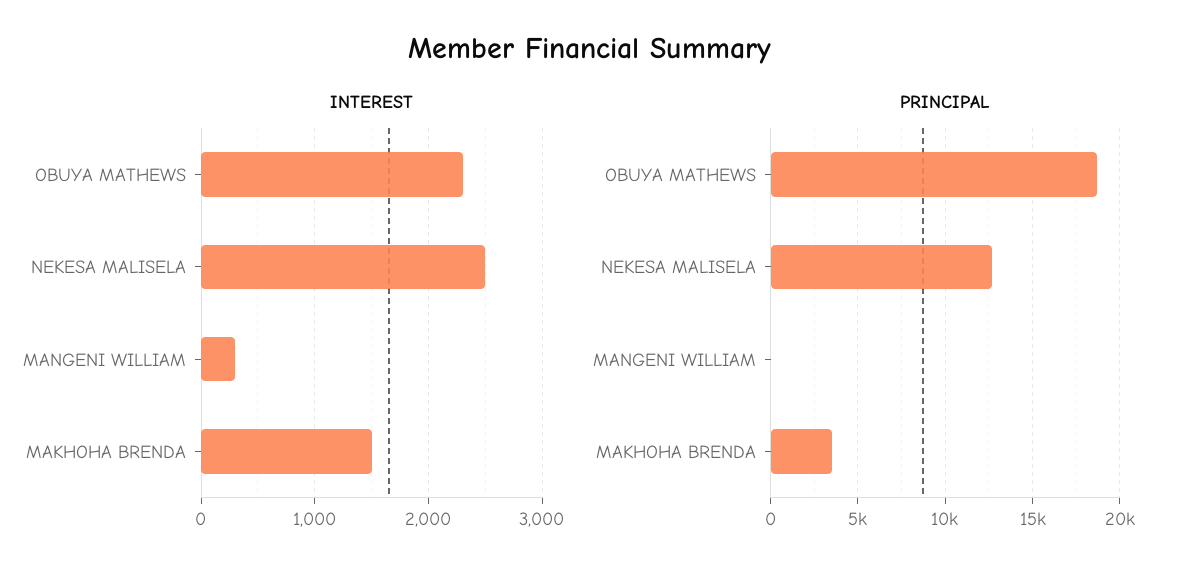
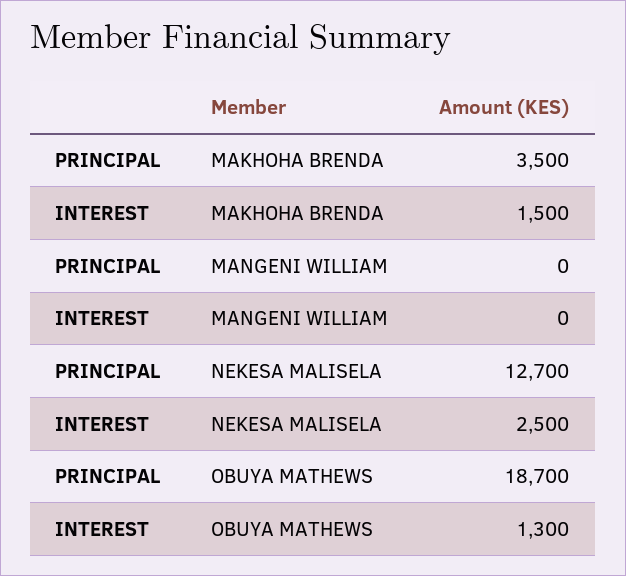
  {
    "INTEREST": {
-     "OBUYA MATHEWS": 2300,
+     "OBUYA MATHEWS": 1300,
      "NEKESA MALISELA": 2500,
-     "MANGENI WILLIAM": 300,
+     "MANGENI WILLIAM": 0,
      "MAKHOHA BRENDA": 1500
    },
    "PRINCIPAL": {
      "OBUYA MATHEWS": 18700,
      "NEKESA MALISELA": 12700,
      "MANGENI WILLIAM": 0,
      "MAKHOHA BRENDA": 3500
    }
  }

